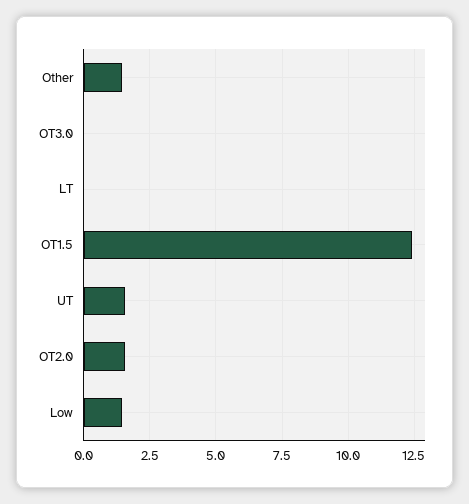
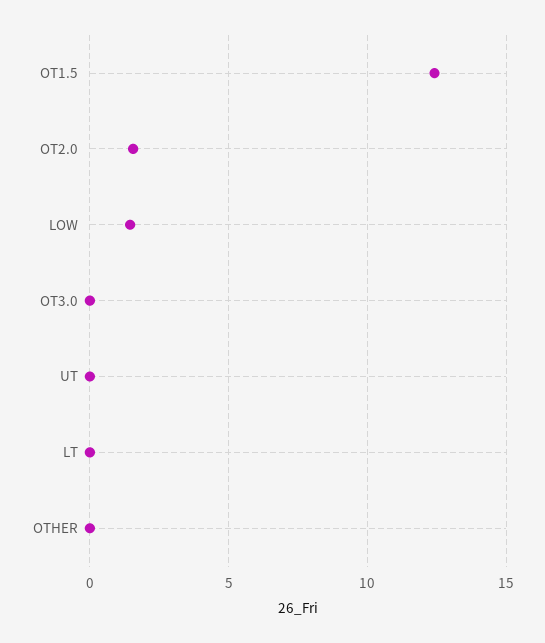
  {
-   "Other": 1.5,
+   "Other": 0,
    "OT3.0": 0,
    "LT": 0,
    "OT1.5": 12.5,
-   "UT": 1.5,
+   "UT": 0,
    "OT2.0": 1.5,
    "Low": 1.5
  }

